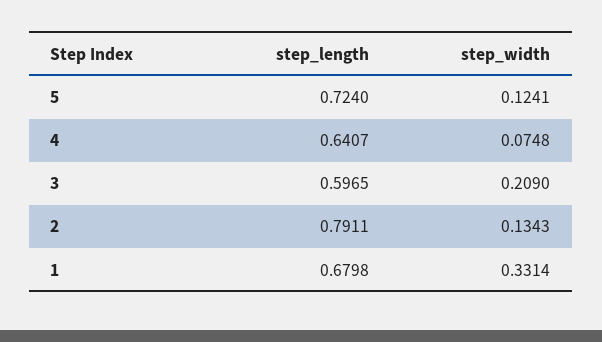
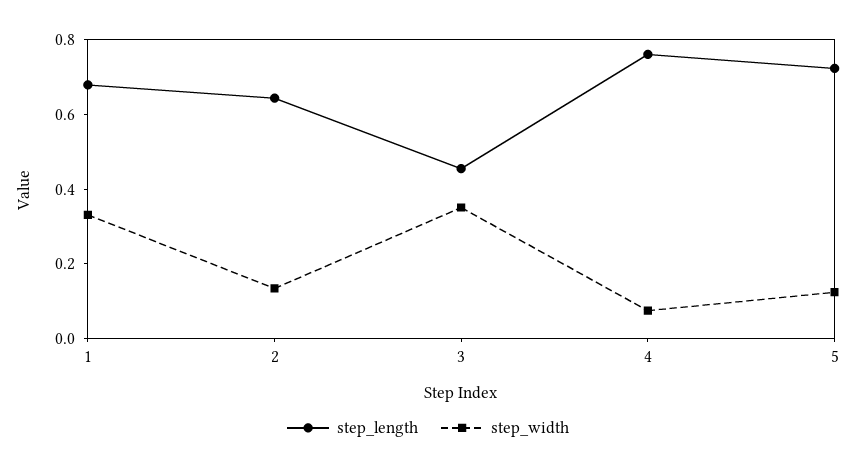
  {
    "step_length": {
      "5": 0.724,
-     "4": 0.6407,
+     "4": 0.75,
-     "3": 0.5965,
+     "3": 0.45,
-     "2": 0.7911,
+     "2": 0.65,
      "1": 0.6798
    },
    "step_width": {
      "5": 0.1241,
      "4": 0.0748,
-     "3": 0.209,
+     "3": 0.35,
      "2": 0.1343,
      "1": 0.3314
    }
  }

